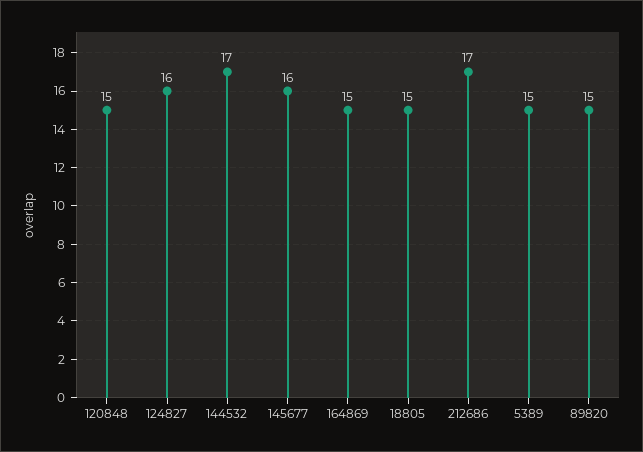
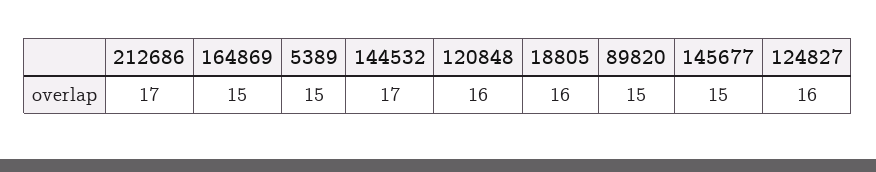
  {
-   "120848": 15,
+   "120848": 16,
    "124827": 16,
    "144532": 17,
-   "145677": 16,
+   "145677": 15,
    "164869": 15,
-   "18805": 15,
+   "18805": 16,
    "212686": 17,
    "5389": 15,
    "89820": 15
  }

